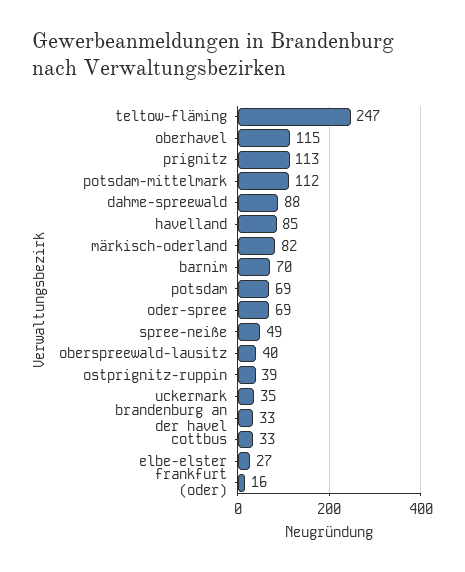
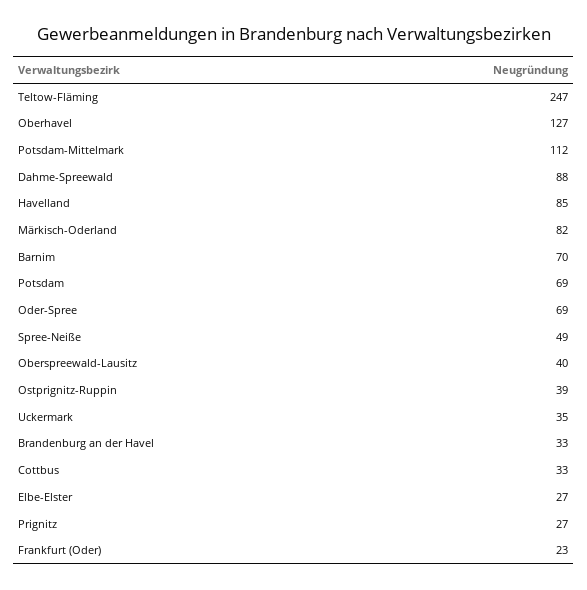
  {
    "teltow-fläming": 247,
-   "oberhavel": 115,
+   "oberhavel": 127,
-   "prignitz": 113,
+   "prignitz": 27,
    "potsdam-mittelmark": 112,
    "dahme-spreewald": 88,
    "havelland": 85,
    "märkisch-oderland": 82,
    "barnim": 70,
    "potsdam": 69,
    "oder-spree": 69,
    "spree-neiße": 49,
    "oberspreewald-lausitz": 40,
    "ostprignitz-ruppin": 39,
    "uckermark": 35,
    "brandenburg an der havel": 33,
    "cottbus": 33,
    "elbe-elster": 27,
-   "frankfurt (oder)": 16
+   "frankfurt (oder)": 23
  }

